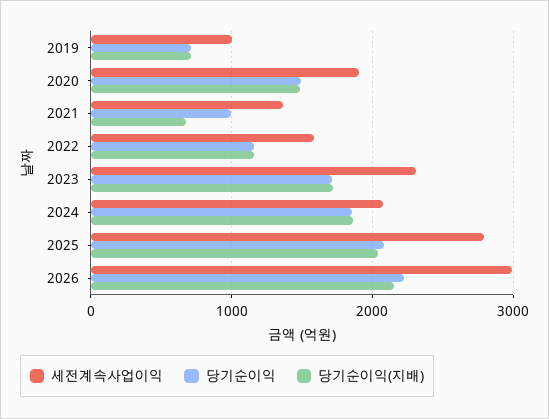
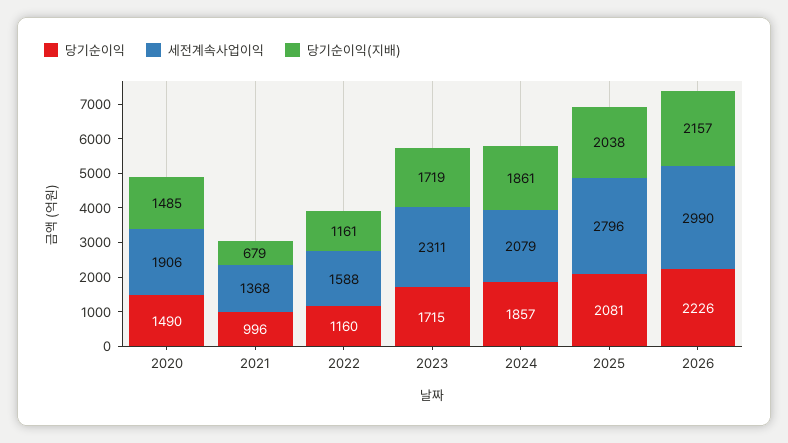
  {
    "세전계속사업이익": {
-     "2019": 1000,
      "2020": 1906,
      "2021": 1368,
      "2022": 1588,
      "2023": 2311,
      "2024": 2079,
      "2025": 2796,
      "2026": 2990
    },
    "당기순이익": {
-     "2019": 700,
      "2020": 1490,
      "2021": 996,
      "2022": 1160,
      "2023": 1715,
      "2024": 1857,
      "2025": 2081,
      "2026": 2226
    },
    "당기순이익(지배)": {
-     "2019": 700,
      "2020": 1485,
      "2021": 679,
      "2022": 1161,
      "2023": 1719,
      "2024": 1861,
      "2025": 2038,
      "2026": 2157
    }
  }

